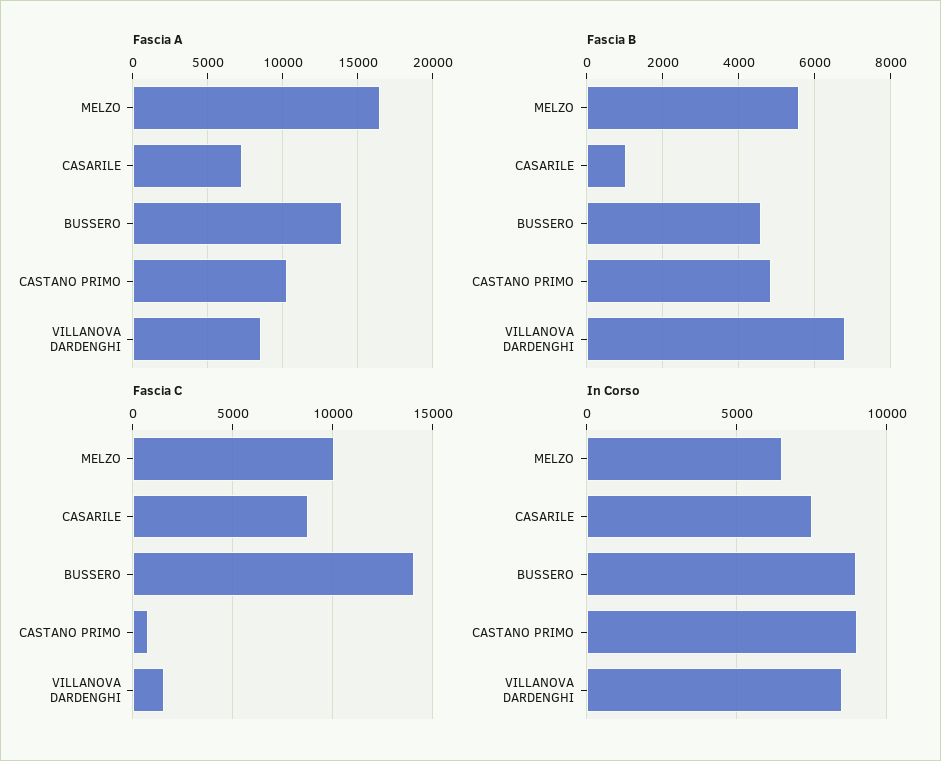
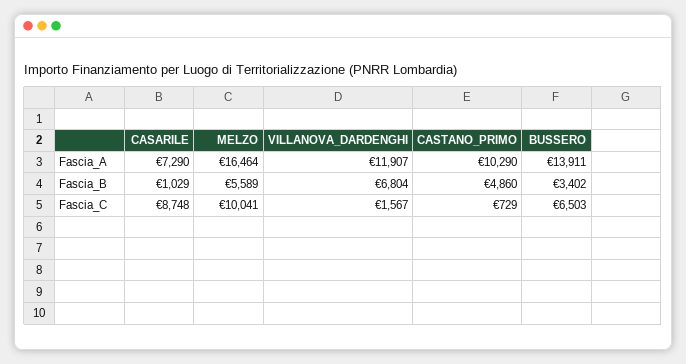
  {
    "Fascia A": {
      "MELZO": 16464,
      "CASARILE": 7290,
      "BUSSERO": 13911,
      "CASTANO PRIMO": 10290,
-     "VILLANOVA DARDENGHI": 8500
+     "VILLANOVA DARDENGHI": 11907
    },
    "Fascia B": {
      "MELZO": 5589,
      "CASARILE": 1029,
-     "BUSSERO": 4600,
+     "BUSSERO": 3402,
      "CASTANO PRIMO": 4860,
      "VILLANOVA DARDENGHI": 6804
    },
    "Fascia C": {
      "MELZO": 10041,
      "CASARILE": 8748,
-     "BUSSERO": 14000,
+     "BUSSERO": 6503,
      "CASTANO PRIMO": 729,
      "VILLANOVA DARDENGHI": 1567
-   },
+   }
-   "In Corso": {
-     "MELZO": 6500,
-     "CASARILE": 7500,
-     "BUSSERO": 9000,
-     "CASTANO PRIMO": 9000,
-     "VILLANOVA DARDENGHI": 8500
-   }
  }

